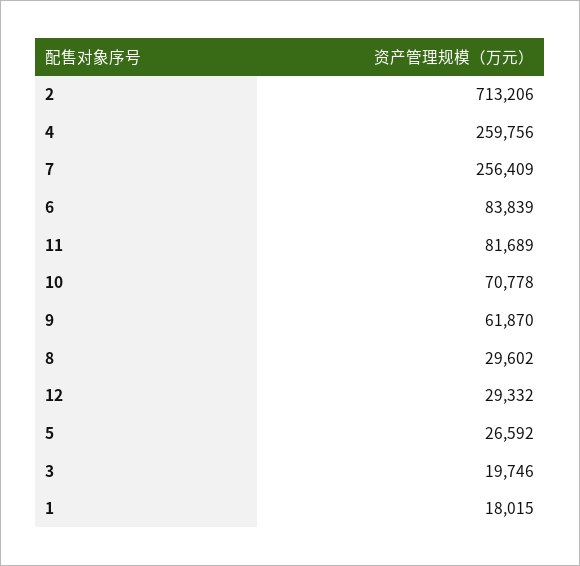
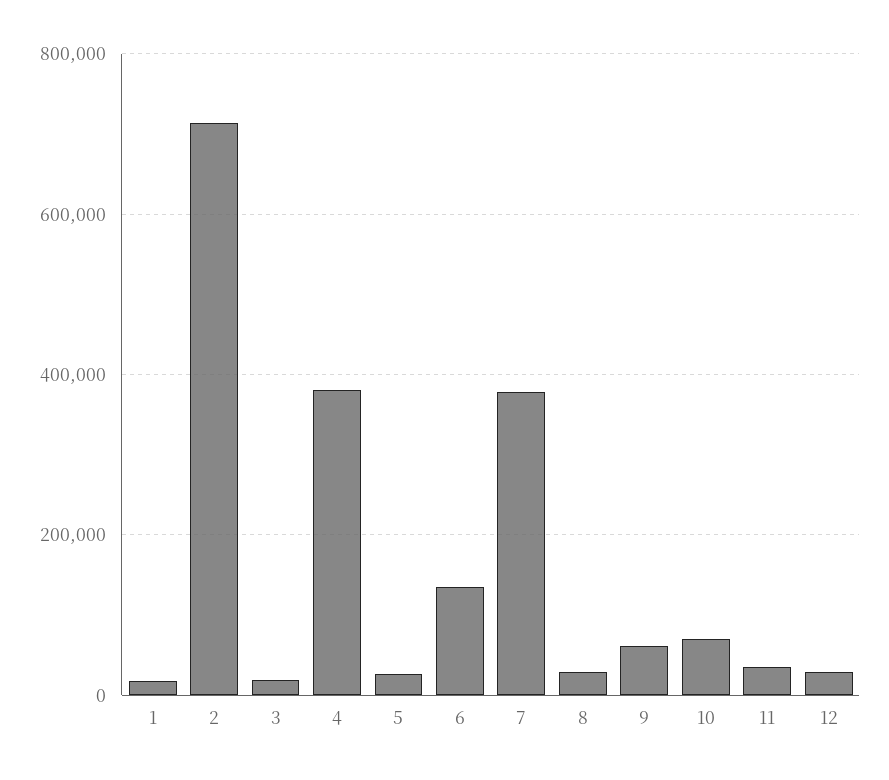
  {
    "2": 713206,
-   "4": 259756,
+   "4": 380000,
-   "7": 256409,
+   "7": 380000,
-   "6": 83839,
+   "6": 140000,
-   "11": 81689,
+   "11": 40000,
    "10": 70778,
    "9": 61870,
    "8": 29602,
    "12": 29332,
    "5": 26592,
    "3": 19746,
    "1": 18015
  }

